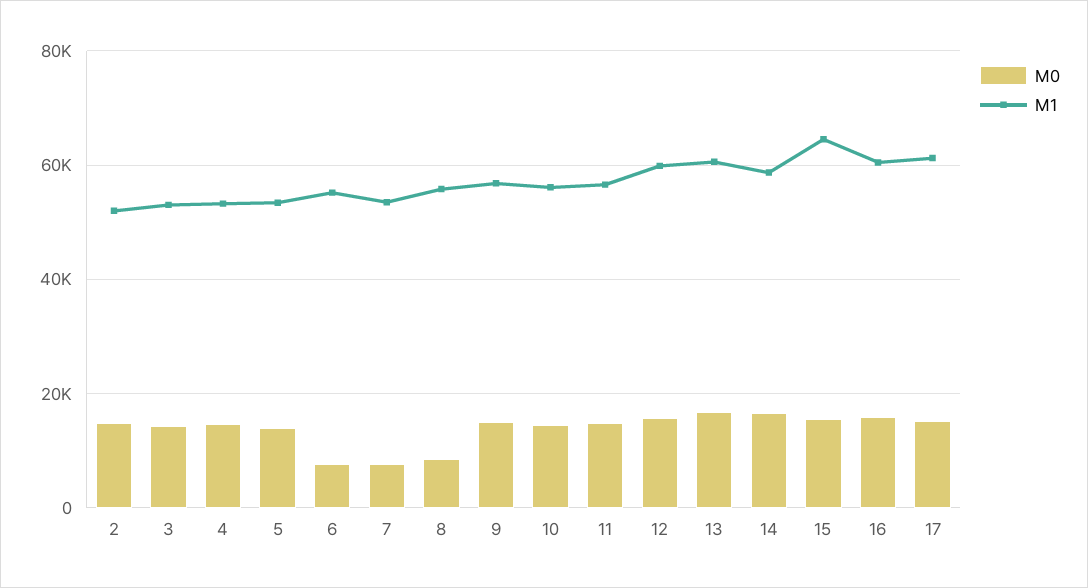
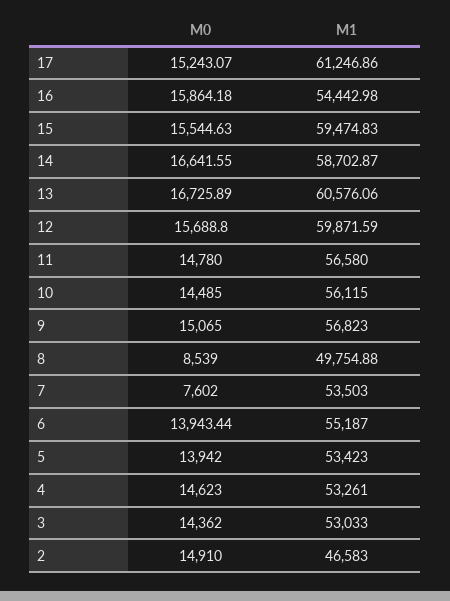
  {
    "M0": {
      "2": 14910,
      "3": 14362,
      "4": 14623,
      "5": 13942,
-     "6": 8000,
+     "6": 13943.44,
      "7": 7602,
      "8": 8539,
      "9": 15065,
      "10": 14485,
      "11": 14780,
      "12": 15688.8,
      "13": 16725.89,
      "14": 16641.55,
      "15": 15544.63,
      "16": 15864.18,
      "17": 15243.07
    },
    "M1": {
-     "2": 52000,
+     "2": 46583,
      "3": 53033,
      "4": 53261,
      "5": 53423,
      "6": 55187,
      "7": 53503,
-     "8": 56000,
+     "8": 49754.88,
      "9": 56823,
      "10": 56115,
      "11": 56580,
      "12": 59871.59,
      "13": 60576.06,
      "14": 58702.87,
-     "15": 64000,
+     "15": 59474.83,
-     "16": 60000,
+     "16": 54442.98,
      "17": 61246.86
    }
  }

